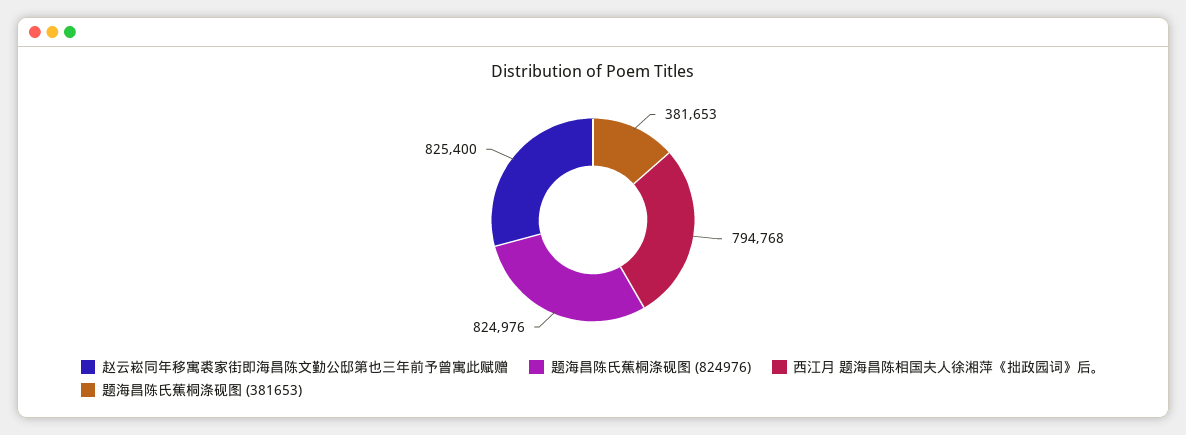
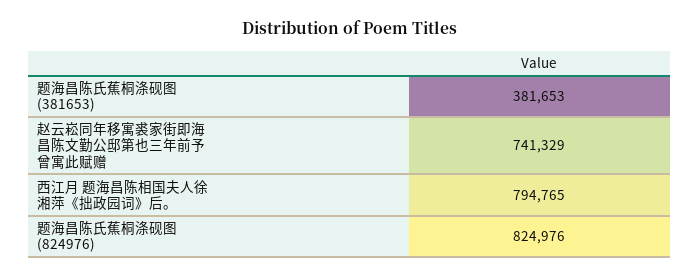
  {
-   "赵云崧同年移寓裘家街即海昌陈文勤公邸第也三年前予曾寓此赋赠": 825400,
+   "赵云崧同年移寓裘家街即海昌陈文勤公邸第也三年前予曾寓此赋赠": 741329,
    "题海昌陈氏蕉桐涤砚图 (824976)": 824976,
-   "西江月 题海昌陈相国夫人徐湘萍《拙政园词》后。": 794768,
+   "西江月 题海昌陈相国夫人徐湘萍《拙政园词》后。": 794765,
    "题海昌陈氏蕉桐涤砚图 (381653)": 381653
  }

